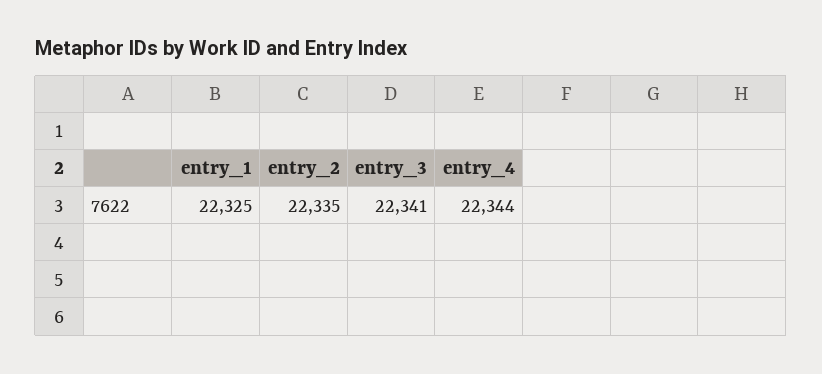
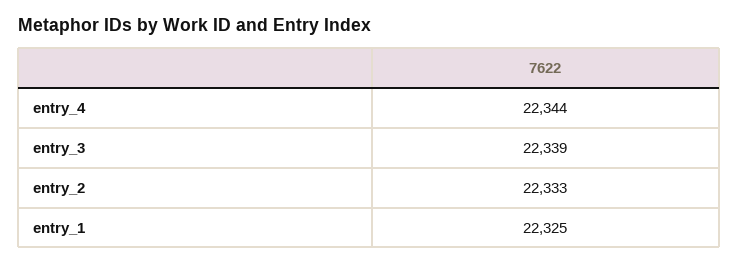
  {
    "entry_1": 22325,
-   "entry_2": 22335,
+   "entry_2": 22333,
-   "entry_3": 22341,
+   "entry_3": 22339,
    "entry_4": 22344
  }

